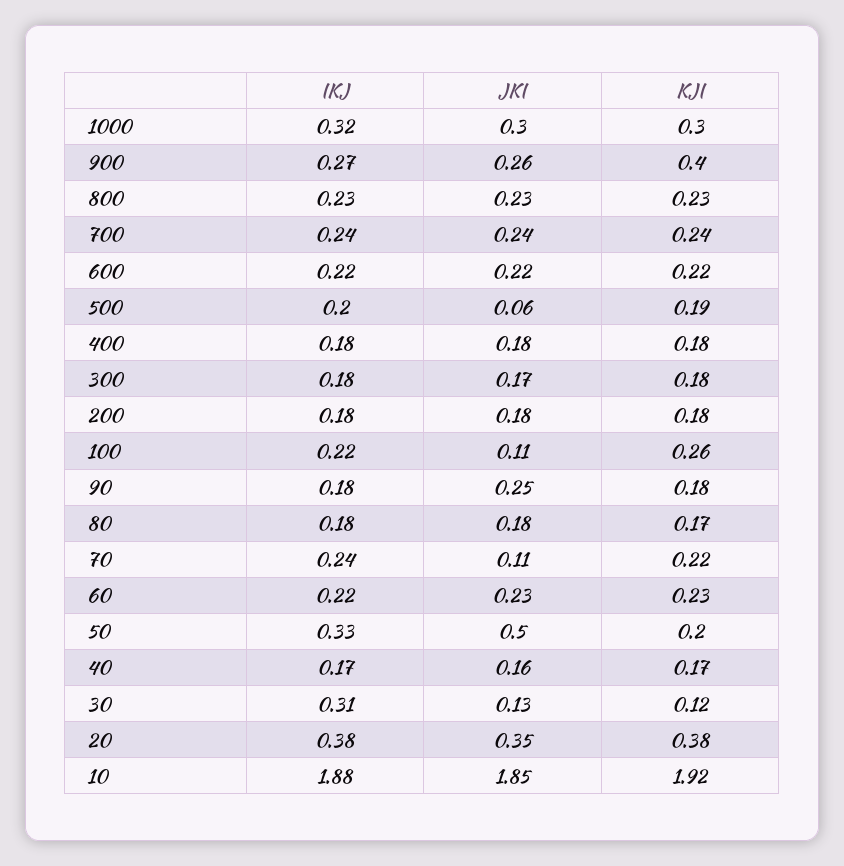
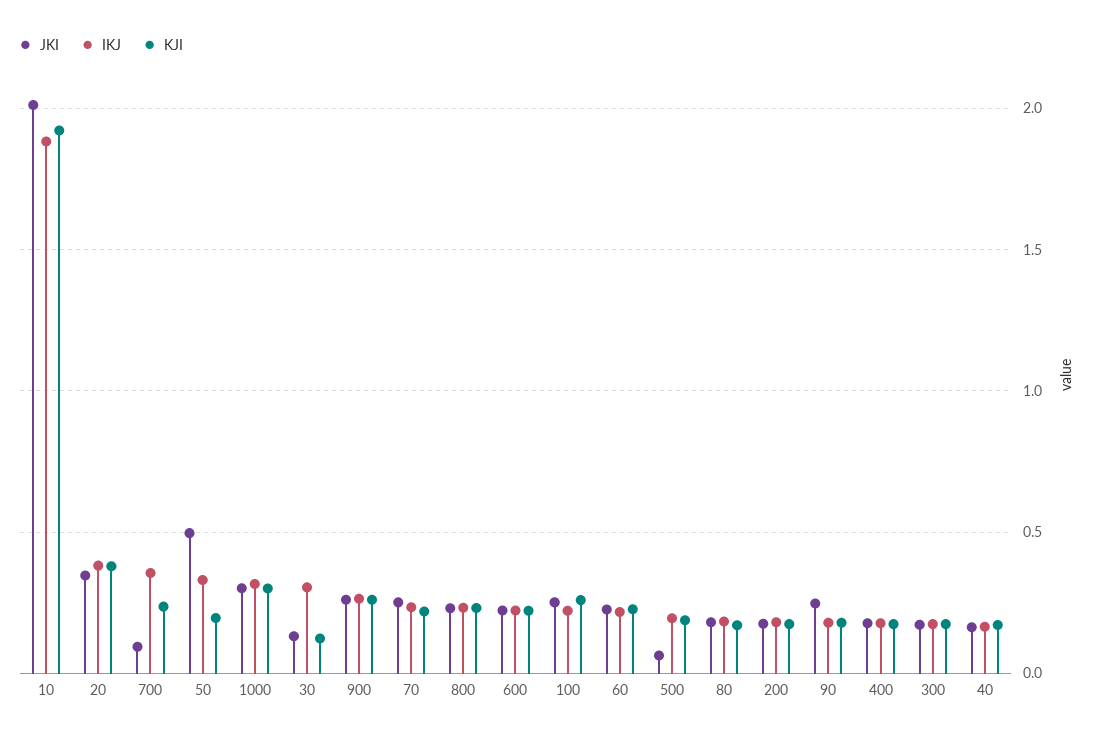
  {
    "IKJ": {
      "1000": 0.32,
      "900": 0.27,
      "800": 0.23,
-     "700": 0.24,
+     "700": 0.35,
      "600": 0.22,
      "500": 0.2,
      "400": 0.18,
      "300": 0.18,
      "200": 0.18,
      "100": 0.22,
      "90": 0.18,
      "80": 0.18,
      "70": 0.24,
      "60": 0.22,
      "50": 0.33,
      "40": 0.17,
      "30": 0.31,
      "20": 0.38,
      "10": 1.88
    },
    "JKI": {
      "1000": 0.3,
      "900": 0.26,
      "800": 0.23,
-     "700": 0.24,
+     "700": 0.1,
      "600": 0.22,
      "500": 0.06,
      "400": 0.18,
      "300": 0.17,
      "200": 0.18,
-     "100": 0.11,
+     "100": 0.25,
      "90": 0.25,
      "80": 0.18,
-     "70": 0.11,
+     "70": 0.25,
      "60": 0.23,
      "50": 0.5,
      "40": 0.16,
      "30": 0.13,
      "20": 0.35,
-     "10": 1.85
+     "10": 2
    },
    "KJI": {
      "1000": 0.3,
-     "900": 0.4,
+     "900": 0.25,
      "800": 0.23,
      "700": 0.24,
      "600": 0.22,
      "500": 0.19,
      "400": 0.18,
      "300": 0.18,
      "200": 0.18,
      "100": 0.26,
      "90": 0.18,
      "80": 0.17,
      "70": 0.22,
      "60": 0.23,
      "50": 0.2,
      "40": 0.17,
      "30": 0.12,
      "20": 0.38,
      "10": 1.92
    }
  }

